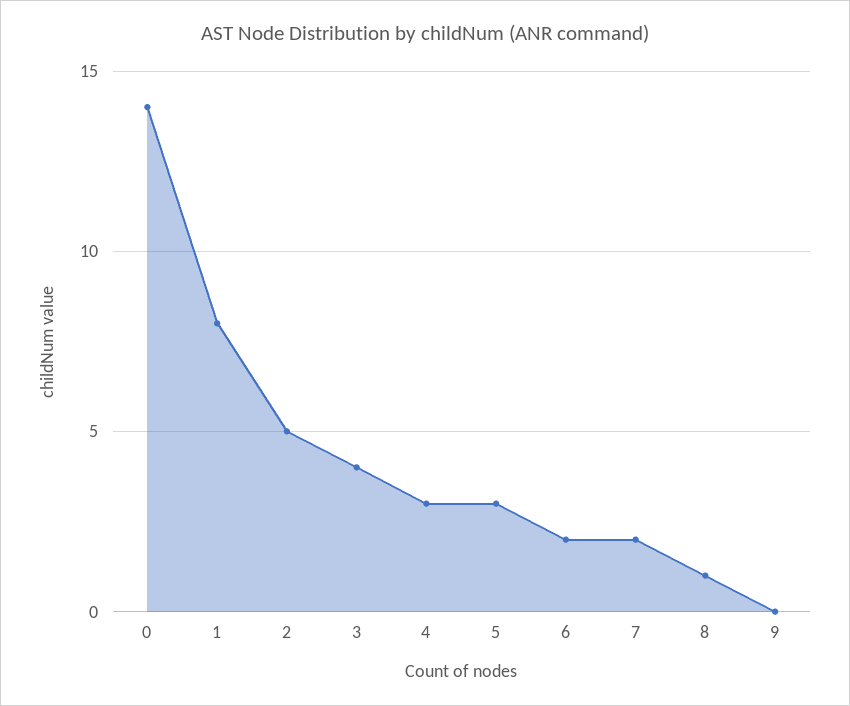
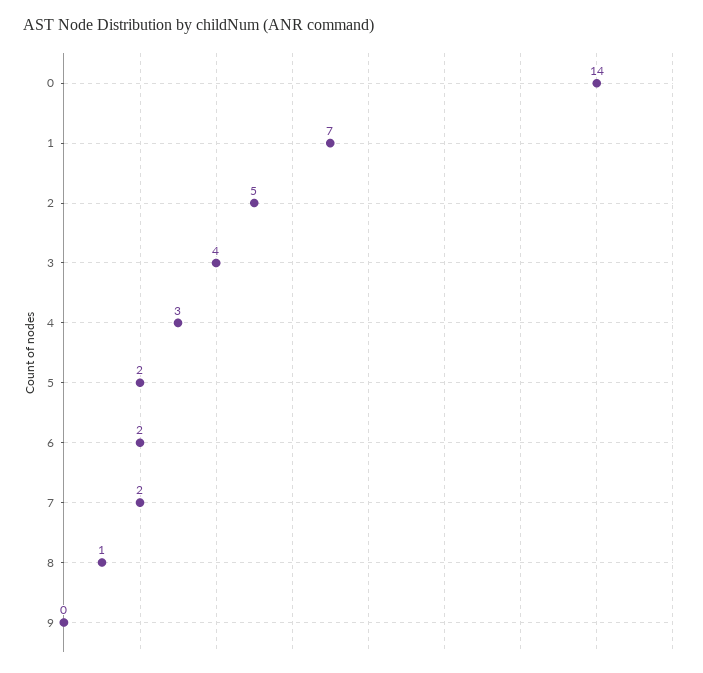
  {
    "0": 14,
-   "1": 8,
+   "1": 7,
    "2": 5,
    "3": 4,
    "4": 3,
-   "5": 3,
+   "5": 2,
    "6": 2,
    "7": 2,
    "8": 1,
    "9": 0
  }

